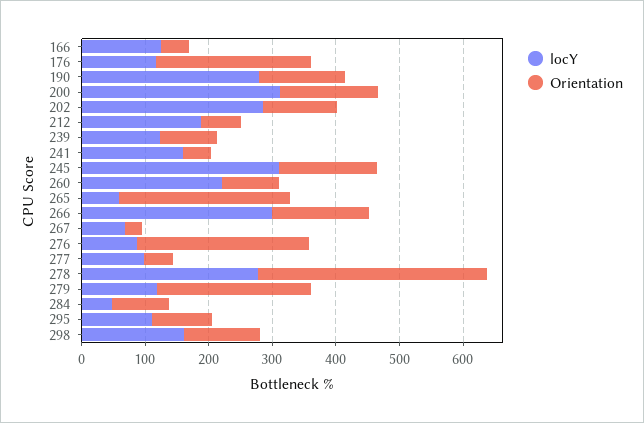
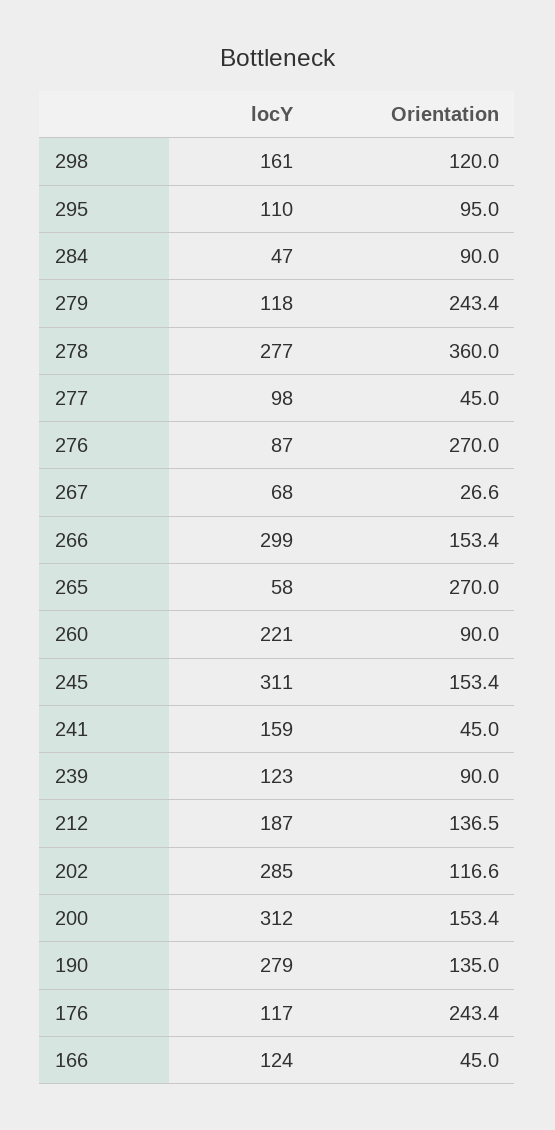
  {
    "locY": {
      "166": 124,
      "176": 117,
      "190": 279,
      "200": 312,
      "202": 285,
      "212": 187,
      "239": 123,
      "241": 159,
      "245": 311,
      "260": 221,
      "265": 58,
      "266": 299,
      "267": 68,
      "276": 87,
      "277": 98,
      "278": 277,
      "279": 118,
      "284": 47,
      "295": 110,
      "298": 161
    },
    "Orientation": {
      "166": 45,
      "176": 243.4,
      "190": 135,
      "200": 153.4,
      "202": 116.6,
-     "212": 60,
+     "212": 136.5,
      "239": 90,
      "241": 45,
      "245": 153.4,
      "260": 90,
      "265": 270,
      "266": 153.4,
      "267": 26.6,
      "276": 270,
      "277": 45,
      "278": 360,
      "279": 243.4,
      "284": 90,
      "295": 95,
      "298": 120
    }
  }

